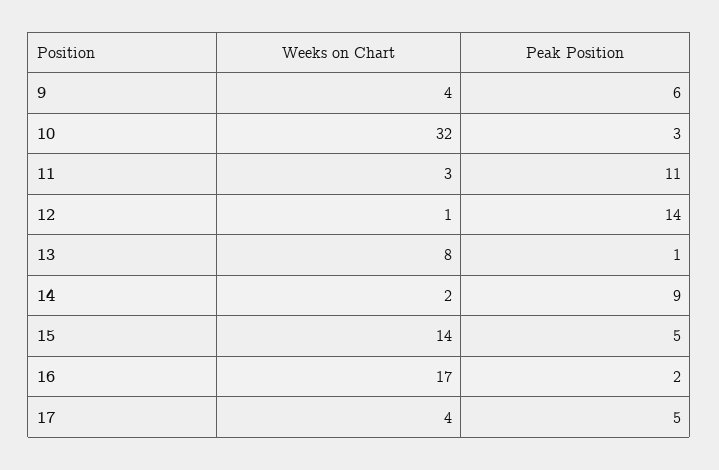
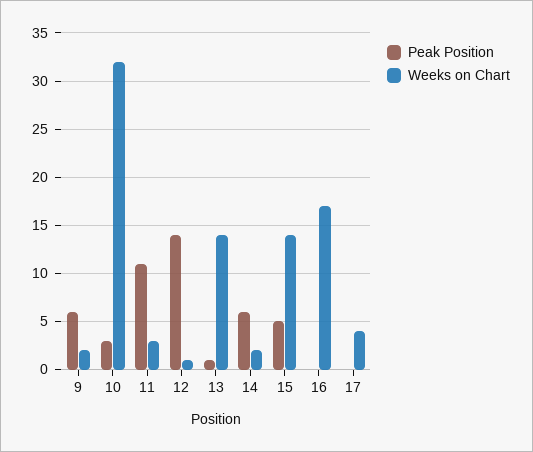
  {
    "Weeks on Chart": {
-     "9": 4,
+     "9": 2,
      "10": 32,
      "11": 3,
      "12": 1,
-     "13": 8,
+     "13": 14,
      "14": 2,
      "15": 14,
      "16": 17,
      "17": 4
    },
    "Peak Position": {
      "9": 6,
      "10": 3,
      "11": 11,
      "12": 14,
      "13": 1,
-     "14": 9,
+     "14": 6,
      "15": 5,
-     "16": 2,
+     "16": 0,
-     "17": 5
+     "17": 0
    }
  }

